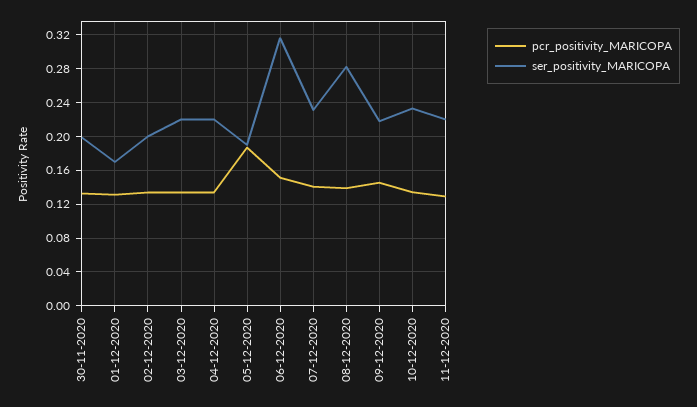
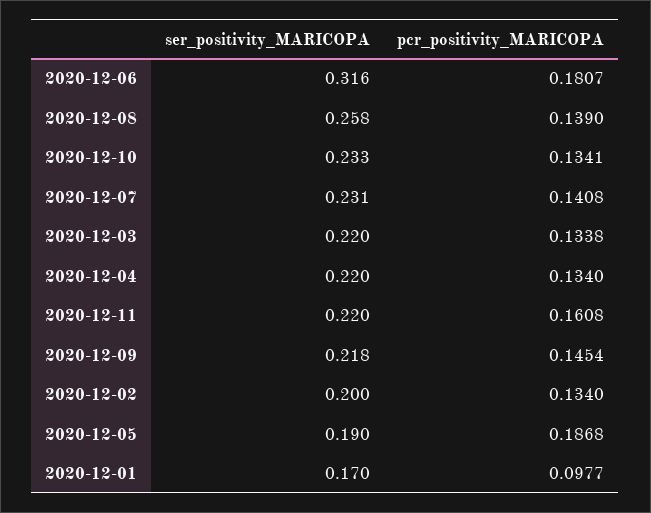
  {
    "pcr_positivity_MARICOPA": {
-     "30-11-2020": 0.13,
-     "01-12-2020": 0.13,
+     "01-12-2020": 0.0977,
      "02-12-2020": 0.134,
      "03-12-2020": 0.1338,
      "04-12-2020": 0.134,
      "05-12-2020": 0.1868,
-     "06-12-2020": 0.15,
+     "06-12-2020": 0.1807,
      "07-12-2020": 0.1408,
      "08-12-2020": 0.139,
      "09-12-2020": 0.1454,
      "10-12-2020": 0.1341,
-     "11-12-2020": 0.13
+     "11-12-2020": 0.1608
    },
    "ser_positivity_MARICOPA": {
-     "30-11-2020": 0.2,
      "01-12-2020": 0.17,
      "02-12-2020": 0.2,
      "03-12-2020": 0.22,
      "04-12-2020": 0.22,
      "05-12-2020": 0.19,
      "06-12-2020": 0.316,
      "07-12-2020": 0.231,
-     "08-12-2020": 0.28,
+     "08-12-2020": 0.258,
      "09-12-2020": 0.218,
      "10-12-2020": 0.233,
      "11-12-2020": 0.22
    }
  }

